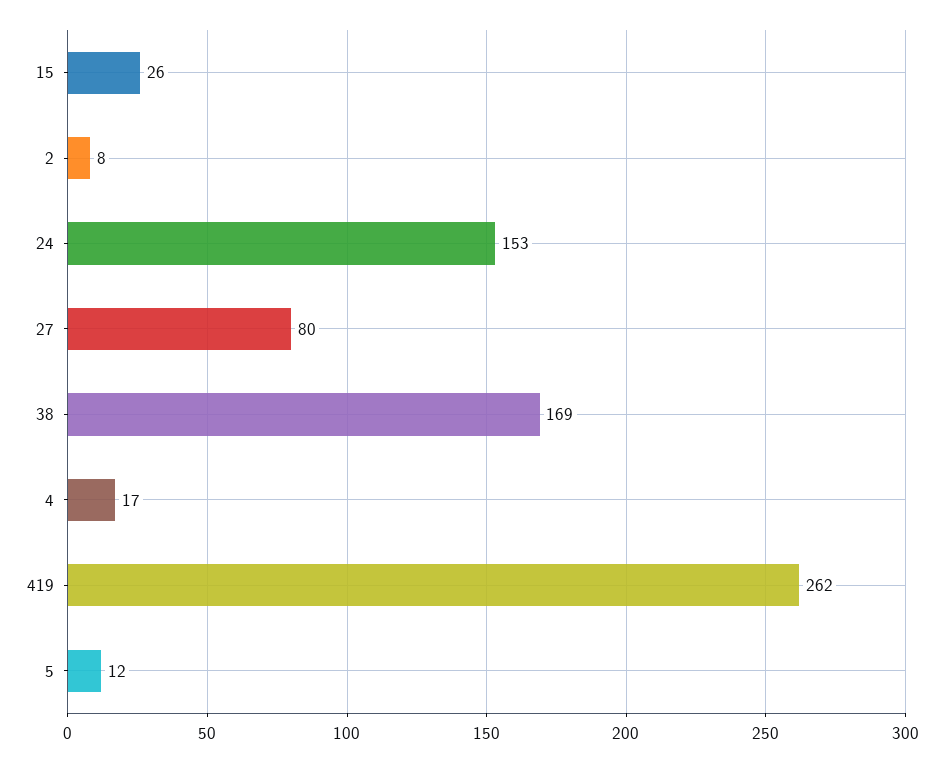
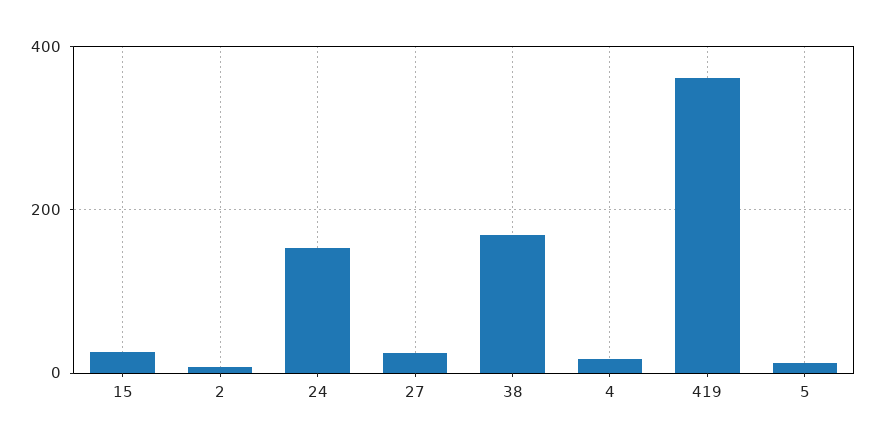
  {
    "15": 26,
    "2": 8,
    "24": 153,
-   "27": 80,
+   "27": 20,
    "38": 169,
    "4": 17,
-   "419": 262,
+   "419": 360,
    "5": 12
  }

